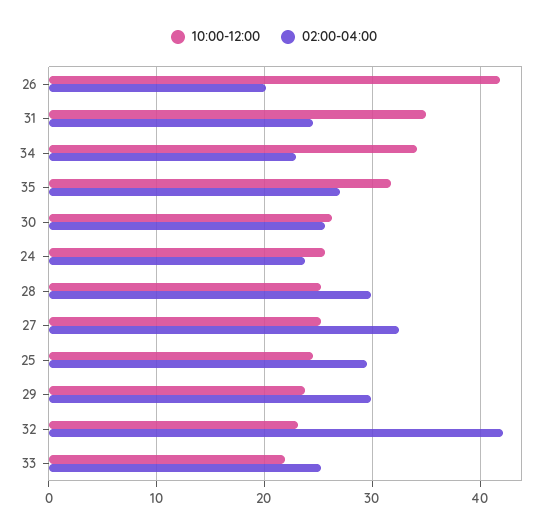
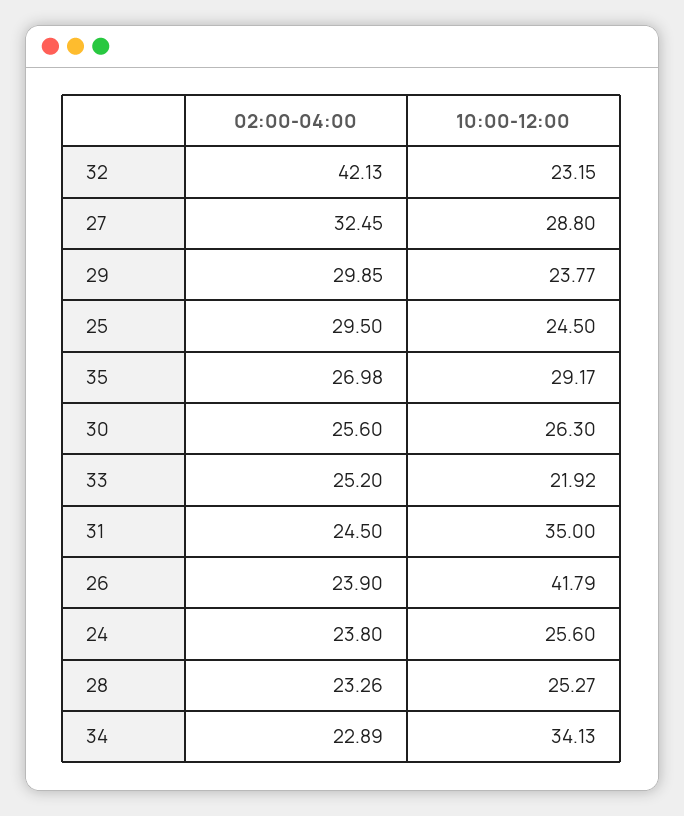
  {
    "10:00-12:00": {
      "26": 41.79,
      "31": 35,
      "34": 34.13,
-     "35": 32,
+     "35": 29.17,
      "30": 26.3,
      "24": 25.6,
      "28": 25.27,
-     "27": 25,
+     "27": 28.8,
      "25": 24.5,
      "29": 23.77,
      "32": 23.15,
      "33": 21.92
    },
    "02:00-04:00": {
-     "26": 20,
+     "26": 23.9,
      "31": 24.5,
      "34": 22.89,
      "35": 26.98,
      "30": 25.6,
      "24": 23.8,
-     "28": 30,
+     "28": 23.26,
      "27": 32.45,
      "25": 29.5,
      "29": 29.85,
      "32": 42.13,
      "33": 25.2
    }
  }

